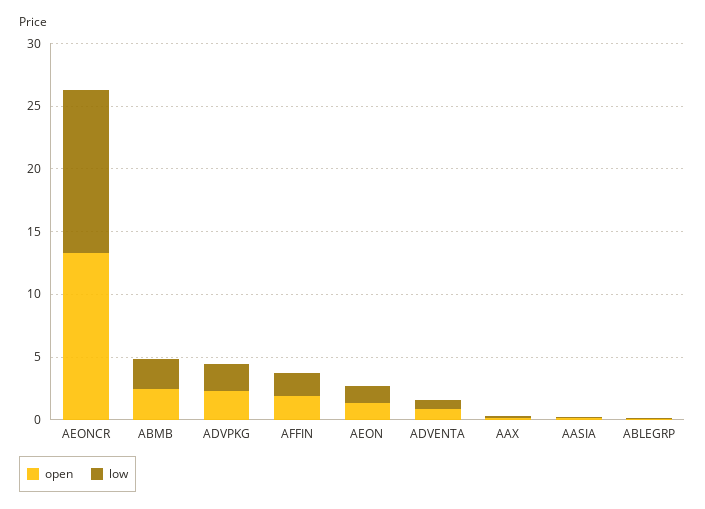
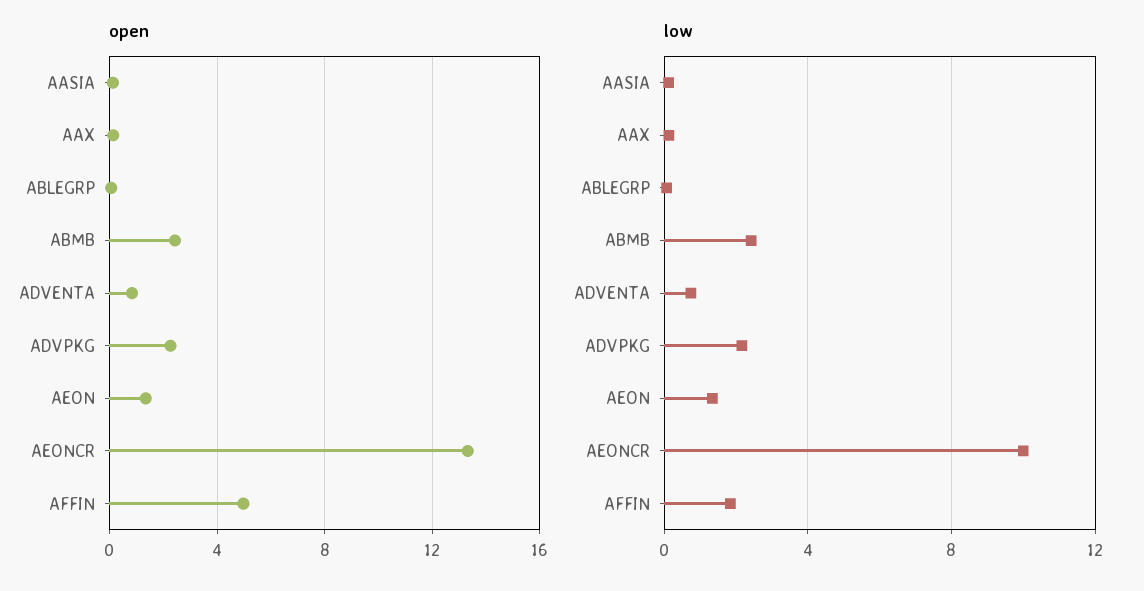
  {
    "open": {
      "AEONCR": 13.5,
      "ABMB": 2.5,
      "ADVPKG": 2.5,
-     "AFFIN": 2,
+     "AFFIN": 5,
      "AEON": 1.5,
      "ADVENTA": 1,
      "AAX": 0,
      "AASIA": 0,
      "ABLEGRP": 0
    },
    "low": {
-     "AEONCR": 13,
+     "AEONCR": 10,
      "ABMB": 2.5,
      "ADVPKG": 2,
      "AFFIN": 2,
      "AEON": 1.5,
      "ADVENTA": 0.5,
      "AAX": 0,
      "AASIA": 0,
      "ABLEGRP": 0
    }
  }

